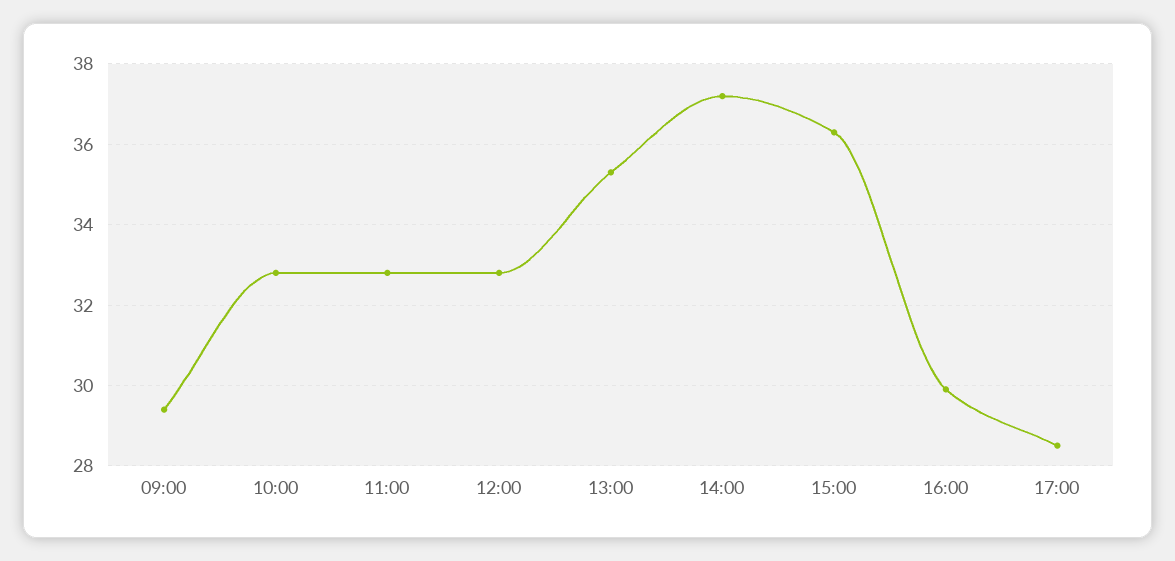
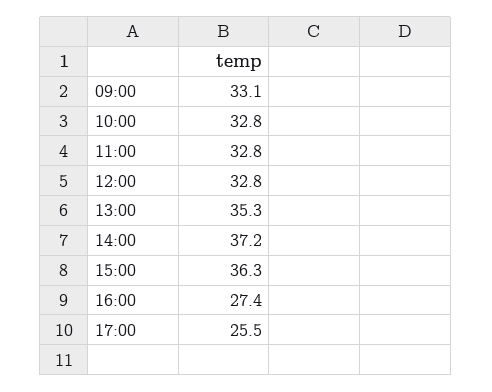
  {
-   "09:00": 29.5,
+   "09:00": 33.1,
    "10:00": 32.8,
    "11:00": 32.8,
    "12:00": 32.8,
    "13:00": 35.3,
    "14:00": 37.2,
    "15:00": 36.3,
-   "16:00": 30,
+   "16:00": 27.4,
-   "17:00": 28.5
+   "17:00": 25.5
  }

